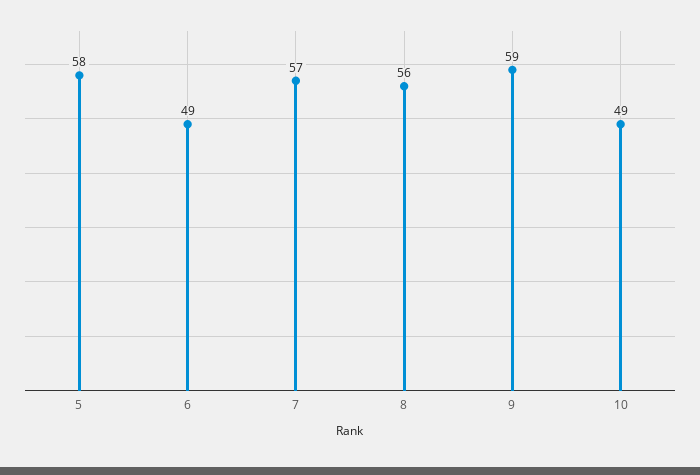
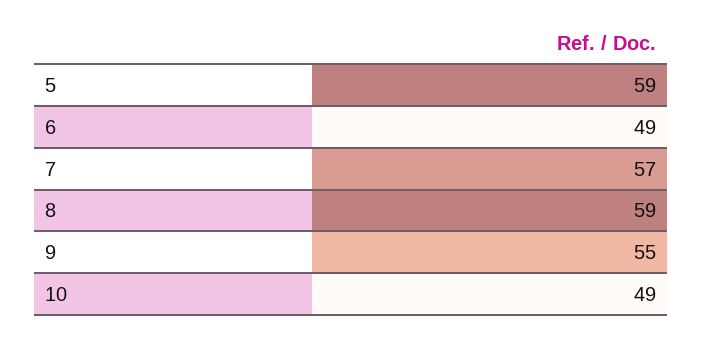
  {
-   "5": 58,
+   "5": 59,
    "6": 49,
    "7": 57,
-   "8": 56,
+   "8": 59,
-   "9": 59,
+   "9": 55,
    "10": 49
  }

